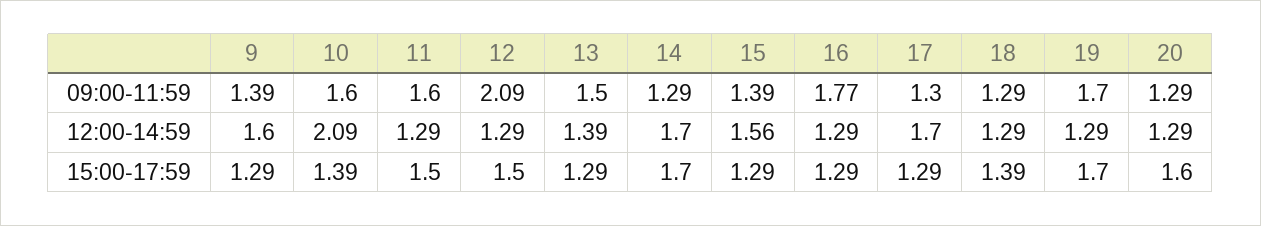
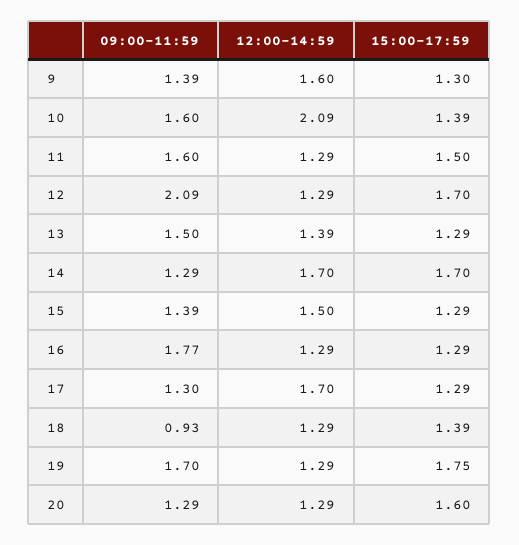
  {
    "9": {
      "09:00-11:59": 1.39,
      "12:00-14:59": 1.6,
-     "15:00-17:59": 1.29
+     "15:00-17:59": 1.3
    },
    "10": {
      "09:00-11:59": 1.6,
      "12:00-14:59": 2.09,
      "15:00-17:59": 1.39
    },
    "11": {
      "09:00-11:59": 1.6,
      "12:00-14:59": 1.29,
      "15:00-17:59": 1.5
    },
    "12": {
      "09:00-11:59": 2.09,
      "12:00-14:59": 1.29,
-     "15:00-17:59": 1.5
+     "15:00-17:59": 1.7
    },
    "13": {
      "09:00-11:59": 1.5,
      "12:00-14:59": 1.39,
      "15:00-17:59": 1.29
    },
    "14": {
      "09:00-11:59": 1.29,
      "12:00-14:59": 1.7,
      "15:00-17:59": 1.7
    },
    "15": {
      "09:00-11:59": 1.39,
-     "12:00-14:59": 1.56,
+     "12:00-14:59": 1.5,
      "15:00-17:59": 1.29
    },
    "16": {
      "09:00-11:59": 1.77,
      "12:00-14:59": 1.29,
      "15:00-17:59": 1.29
    },
    "17": {
      "09:00-11:59": 1.3,
      "12:00-14:59": 1.7,
      "15:00-17:59": 1.29
    },
    "18": {
-     "09:00-11:59": 1.29,
+     "09:00-11:59": 0.93,
      "12:00-14:59": 1.29,
      "15:00-17:59": 1.39
    },
    "19": {
      "09:00-11:59": 1.7,
      "12:00-14:59": 1.29,
-     "15:00-17:59": 1.7
+     "15:00-17:59": 1.75
    },
    "20": {
      "09:00-11:59": 1.29,
      "12:00-14:59": 1.29,
      "15:00-17:59": 1.6
    }
  }

